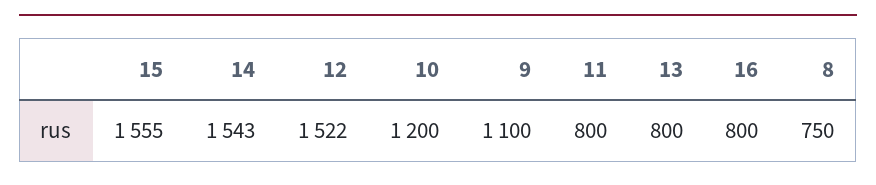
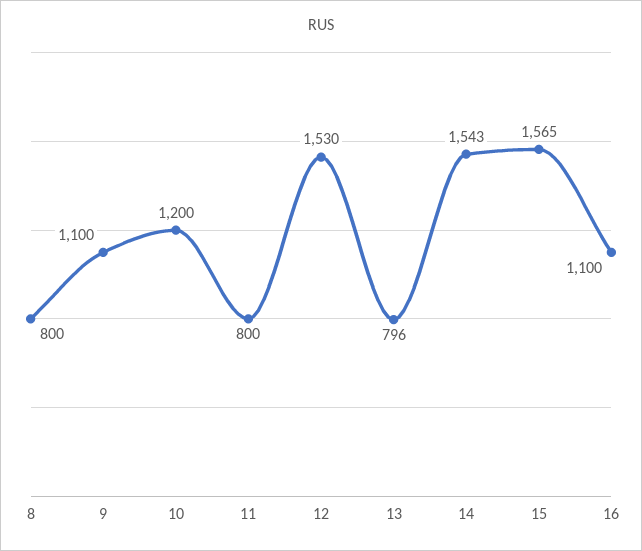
  {
-   "15": 1555,
+   "15": 1565,
    "14": 1543,
-   "12": 1522,
+   "12": 1530,
    "10": 1200,
    "9": 1100,
    "11": 800,
-   "13": 800,
+   "13": 796,
-   "16": 800,
+   "16": 1100,
-   "8": 750
+   "8": 800
  }

